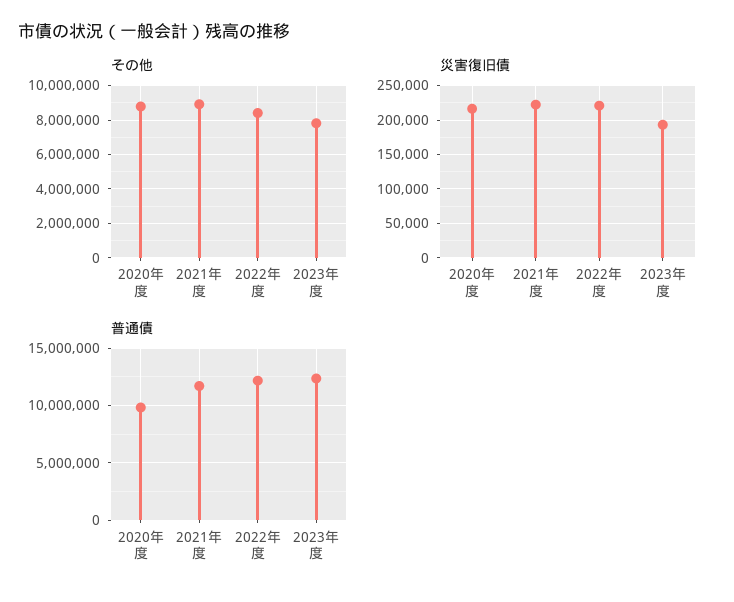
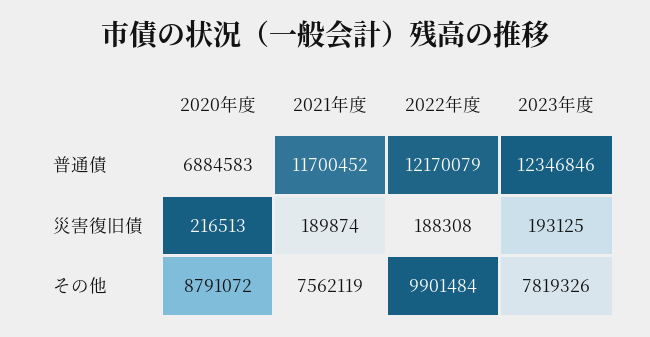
  {
    "その他": {
      "2020年度": 8791072,
-     "2021年度": 9000000,
+     "2021年度": 7562119,
-     "2022年度": 8500000,
+     "2022年度": 9901484,
      "2023年度": 7819326
    },
    "災害復旧債": {
      "2020年度": 216513,
-     "2021年度": 220000,
+     "2021年度": 189874,
-     "2022年度": 220000,
+     "2022年度": 188308,
      "2023年度": 193125
    },
    "普通債": {
-     "2020年度": 10000000,
+     "2020年度": 6884583,
      "2021年度": 11700452,
      "2022年度": 12170079,
      "2023年度": 12346846
    }
  }

